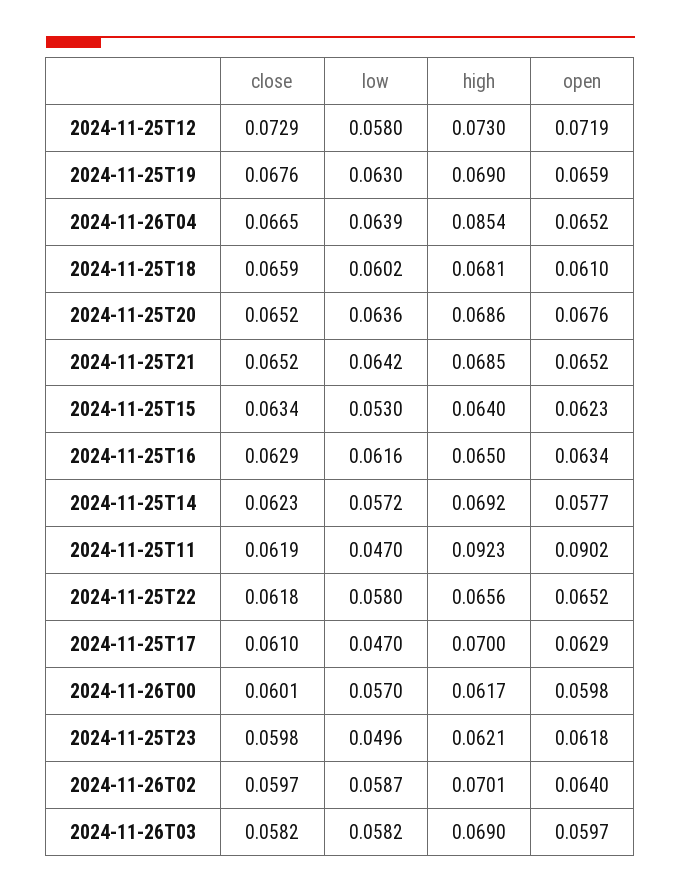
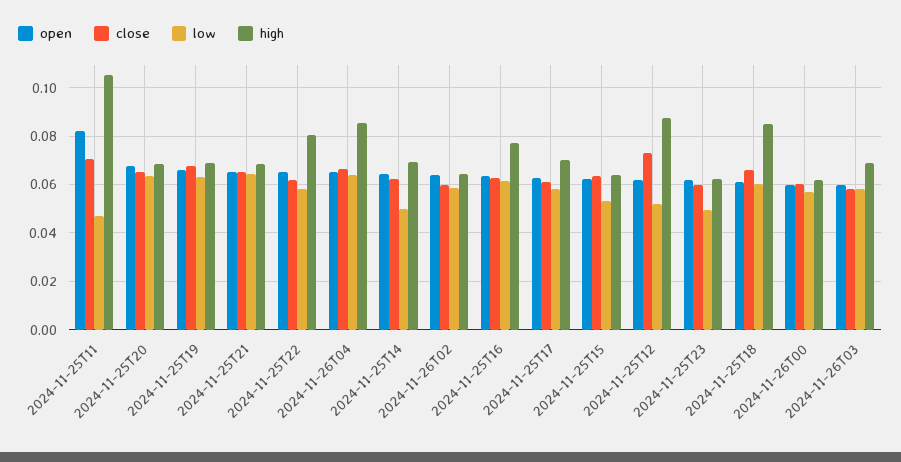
  {
    "close": {
      "2024-11-25T12": 0.0729,
      "2024-11-25T19": 0.0676,
      "2024-11-26T04": 0.0665,
      "2024-11-25T18": 0.0659,
      "2024-11-25T20": 0.0652,
      "2024-11-25T21": 0.0652,
      "2024-11-25T15": 0.0634,
      "2024-11-25T16": 0.0629,
      "2024-11-25T14": 0.0623,
-     "2024-11-25T11": 0.0619,
+     "2024-11-25T11": 0.07,
      "2024-11-25T22": 0.0618,
      "2024-11-25T17": 0.061,
      "2024-11-26T00": 0.0601,
      "2024-11-25T23": 0.0598,
      "2024-11-26T02": 0.0597,
      "2024-11-26T03": 0.0582
    },
    "low": {
-     "2024-11-25T12": 0.058,
+     "2024-11-25T12": 0.0525,
      "2024-11-25T19": 0.063,
      "2024-11-26T04": 0.0639,
      "2024-11-25T18": 0.0602,
      "2024-11-25T20": 0.0636,
      "2024-11-25T21": 0.0642,
      "2024-11-25T15": 0.053,
      "2024-11-25T16": 0.0616,
-     "2024-11-25T14": 0.0572,
+     "2024-11-25T14": 0.05,
      "2024-11-25T11": 0.047,
      "2024-11-25T22": 0.058,
-     "2024-11-25T17": 0.047,
+     "2024-11-25T17": 0.0575,
      "2024-11-26T00": 0.057,
      "2024-11-25T23": 0.0496,
      "2024-11-26T02": 0.0587,
      "2024-11-26T03": 0.0582
    },
    "high": {
-     "2024-11-25T12": 0.073,
+     "2024-11-25T12": 0.0875,
      "2024-11-25T19": 0.069,
      "2024-11-26T04": 0.0854,
-     "2024-11-25T18": 0.0681,
+     "2024-11-25T18": 0.085,
      "2024-11-25T20": 0.0686,
      "2024-11-25T21": 0.0685,
      "2024-11-25T15": 0.064,
-     "2024-11-25T16": 0.065,
+     "2024-11-25T16": 0.0775,
      "2024-11-25T14": 0.0692,
-     "2024-11-25T11": 0.0923,
+     "2024-11-25T11": 0.105,
-     "2024-11-25T22": 0.0656,
+     "2024-11-25T22": 0.08,
      "2024-11-25T17": 0.07,
      "2024-11-26T00": 0.0617,
      "2024-11-25T23": 0.0621,
-     "2024-11-26T02": 0.0701,
+     "2024-11-26T02": 0.065,
      "2024-11-26T03": 0.069
    },
    "open": {
-     "2024-11-25T12": 0.0719,
+     "2024-11-25T12": 0.0625,
      "2024-11-25T19": 0.0659,
      "2024-11-26T04": 0.0652,
      "2024-11-25T18": 0.061,
      "2024-11-25T20": 0.0676,
      "2024-11-25T21": 0.0652,
      "2024-11-25T15": 0.0623,
      "2024-11-25T16": 0.0634,
-     "2024-11-25T14": 0.0577,
+     "2024-11-25T14": 0.065,
-     "2024-11-25T11": 0.0902,
+     "2024-11-25T11": 0.0825,
      "2024-11-25T22": 0.0652,
      "2024-11-25T17": 0.0629,
      "2024-11-26T00": 0.0598,
      "2024-11-25T23": 0.0618,
      "2024-11-26T02": 0.064,
      "2024-11-26T03": 0.0597
    }
  }

